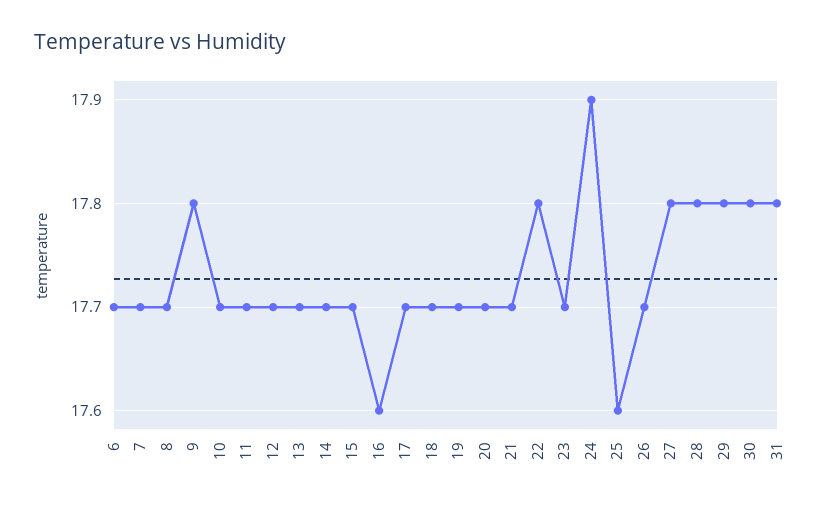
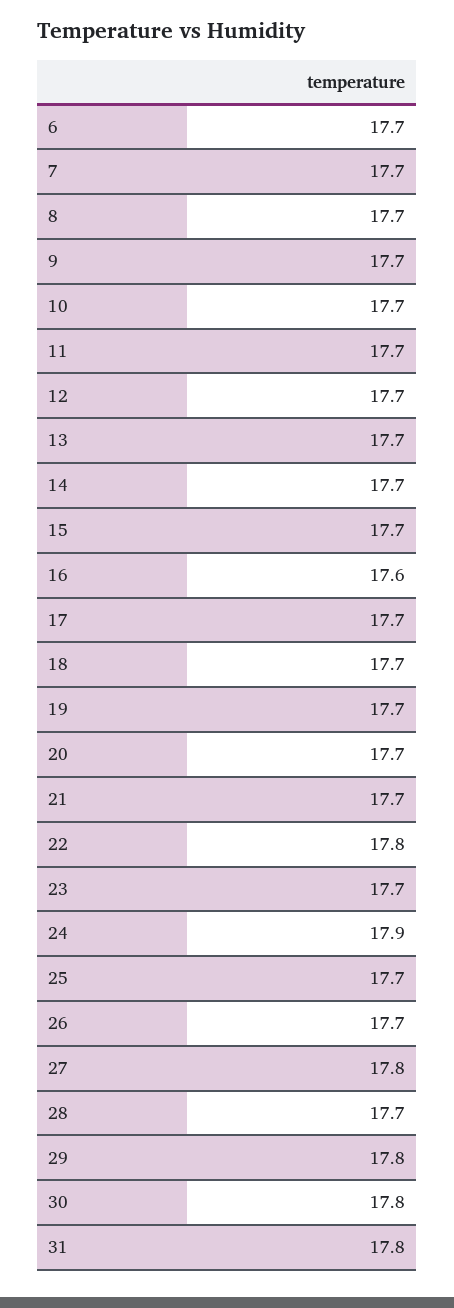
  {
    "6": 17.7,
    "7": 17.7,
    "8": 17.7,
-   "9": 17.8,
+   "9": 17.7,
    "10": 17.7,
    "11": 17.7,
    "12": 17.7,
    "13": 17.7,
    "14": 17.7,
    "15": 17.7,
    "16": 17.6,
    "17": 17.7,
    "18": 17.7,
    "19": 17.7,
    "20": 17.7,
    "21": 17.7,
    "22": 17.8,
    "23": 17.7,
    "24": 17.9,
-   "25": 17.6,
+   "25": 17.7,
    "26": 17.7,
    "27": 17.8,
-   "28": 17.8,
+   "28": 17.7,
    "29": 17.8,
    "30": 17.8,
    "31": 17.8
  }

